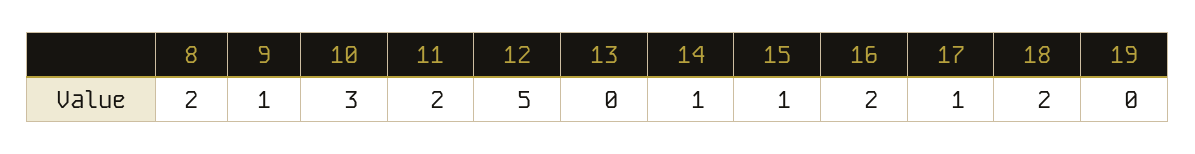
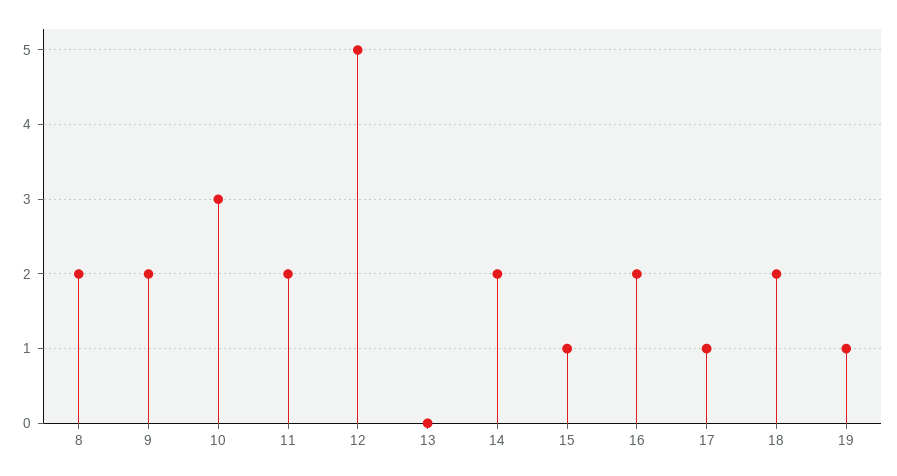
  {
    "8": 2,
-   "9": 1,
+   "9": 2,
    "10": 3,
    "11": 2,
    "12": 5,
    "13": 0,
-   "14": 1,
+   "14": 2,
    "15": 1,
    "16": 2,
    "17": 1,
    "18": 2,
-   "19": 0
+   "19": 1
  }

